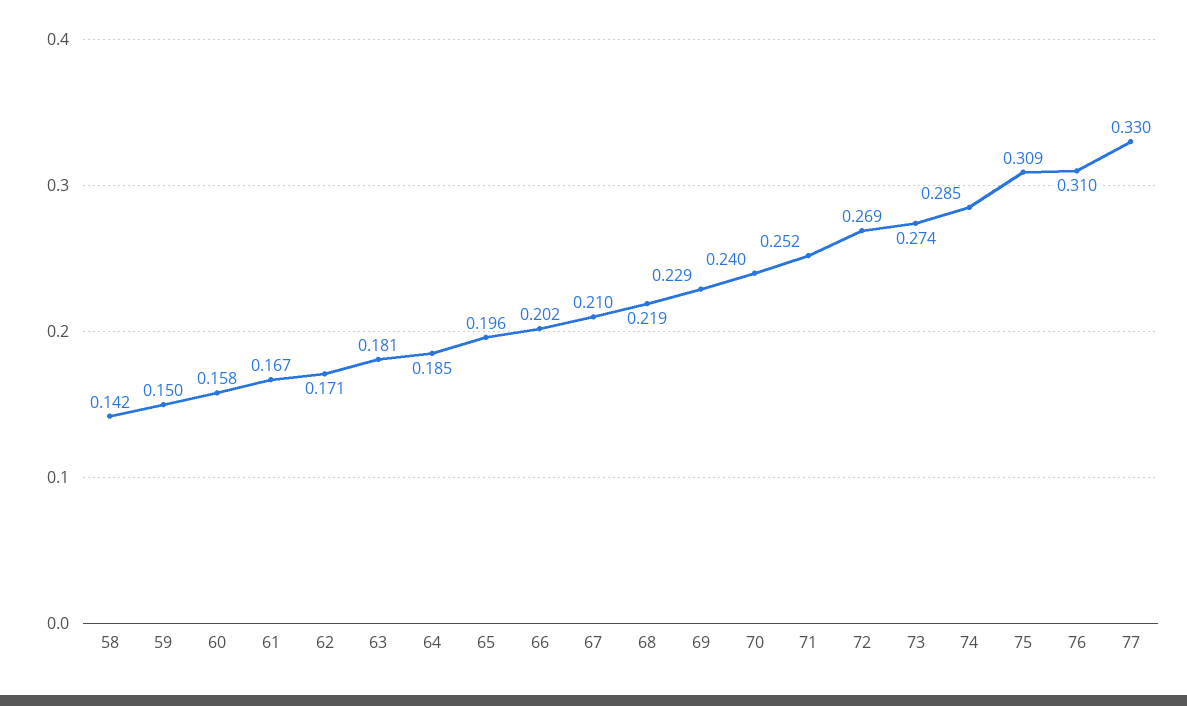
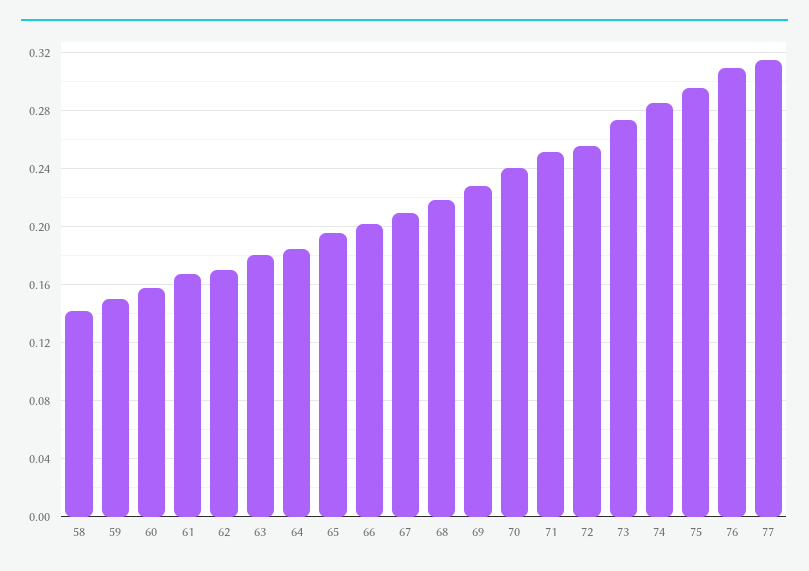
  {
    "58": 0.142,
    "59": 0.15,
    "60": 0.158,
    "61": 0.167,
    "62": 0.171,
    "63": 0.181,
    "64": 0.185,
    "65": 0.196,
    "66": 0.202,
    "67": 0.21,
    "68": 0.219,
    "69": 0.229,
    "70": 0.24,
    "71": 0.252,
-   "72": 0.269,
+   "72": 0.255,
    "73": 0.274,
    "74": 0.285,
-   "75": 0.309,
+   "75": 0.295,
    "76": 0.31,
-   "77": 0.33
+   "77": 0.315
  }

